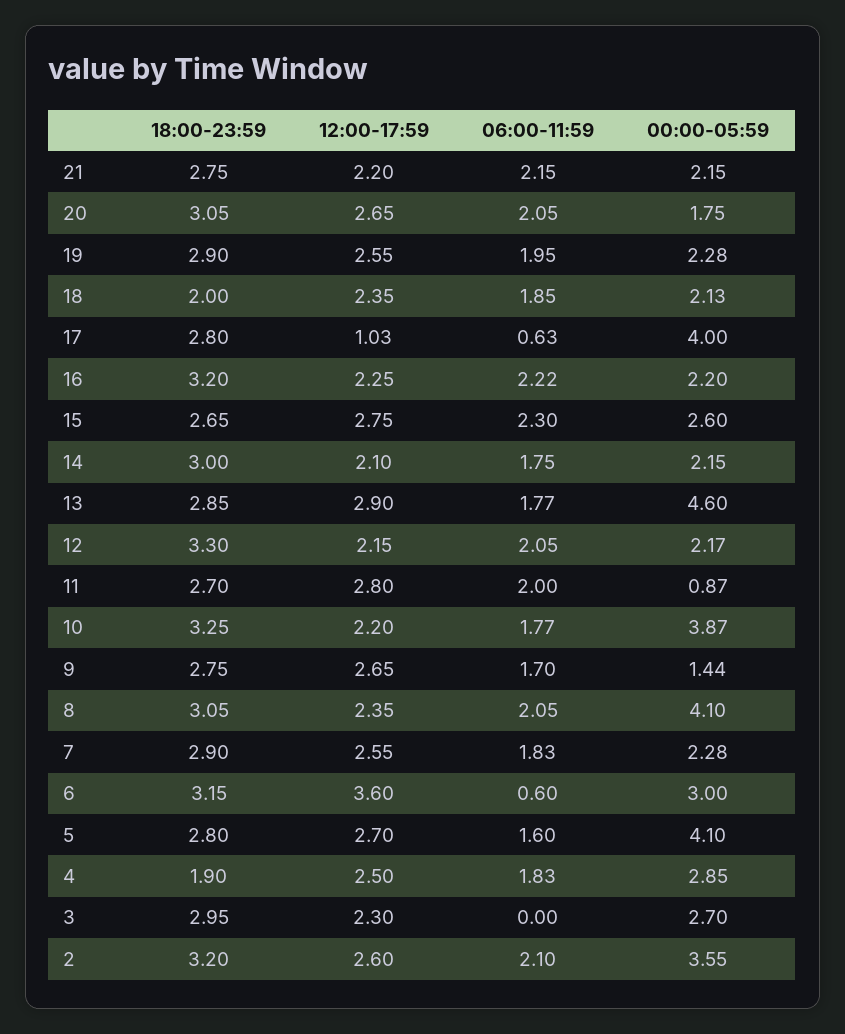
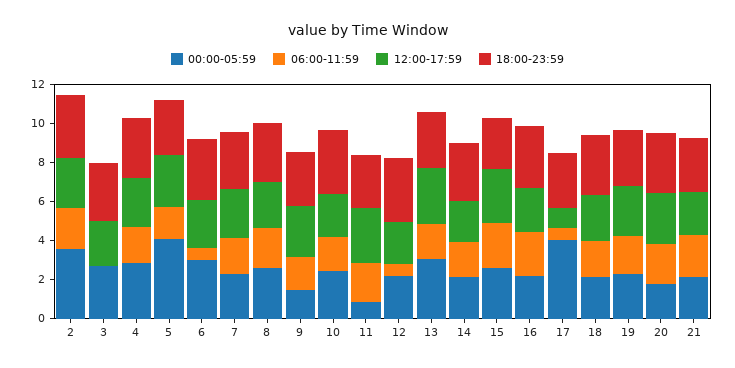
  {
    "18:00-23:59": {
      "21": 2.75,
      "20": 3.05,
      "19": 2.9,
-     "18": 2,
+     "18": 3,
      "17": 2.8,
      "16": 3.2,
      "15": 2.65,
      "14": 3,
      "13": 2.85,
      "12": 3.3,
      "11": 2.7,
      "10": 3.25,
      "9": 2.75,
      "8": 3.05,
      "7": 2.9,
      "6": 3.15,
      "5": 2.8,
-     "4": 1.9,
+     "4": 3,
      "3": 2.95,
      "2": 3.2
    },
    "12:00-17:59": {
      "21": 2.2,
      "20": 2.65,
      "19": 2.55,
      "18": 2.35,
      "17": 1.03,
      "16": 2.25,
      "15": 2.75,
      "14": 2.1,
      "13": 2.9,
      "12": 2.15,
      "11": 2.8,
      "10": 2.2,
      "9": 2.65,
      "8": 2.35,
      "7": 2.55,
-     "6": 3.6,
+     "6": 2.5,
      "5": 2.7,
      "4": 2.5,
      "3": 2.3,
      "2": 2.6
    },
    "06:00-11:59": {
      "21": 2.15,
      "20": 2.05,
      "19": 1.95,
      "18": 1.85,
      "17": 0.63,
      "16": 2.22,
      "15": 2.3,
      "14": 1.75,
      "13": 1.77,
-     "12": 2.05,
+     "12": 0.5,
      "11": 2,
      "10": 1.77,
      "9": 1.7,
      "8": 2.05,
      "7": 1.83,
      "6": 0.6,
      "5": 1.6,
      "4": 1.83,
      "3": 0,
      "2": 2.1
    },
    "00:00-05:59": {
      "21": 2.15,
      "20": 1.75,
      "19": 2.28,
      "18": 2.13,
      "17": 4,
      "16": 2.2,
      "15": 2.6,
      "14": 2.15,
-     "13": 4.6,
+     "13": 3,
      "12": 2.17,
      "11": 0.87,
-     "10": 3.87,
+     "10": 2.5,
      "9": 1.44,
-     "8": 4.1,
+     "8": 2.5,
      "7": 2.28,
      "6": 3,
      "5": 4.1,
      "4": 2.85,
      "3": 2.7,
      "2": 3.55
    }
  }

